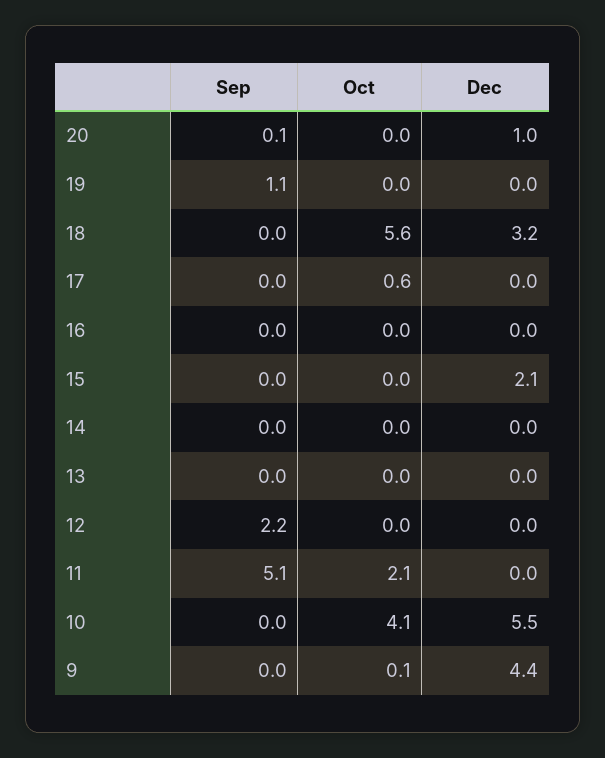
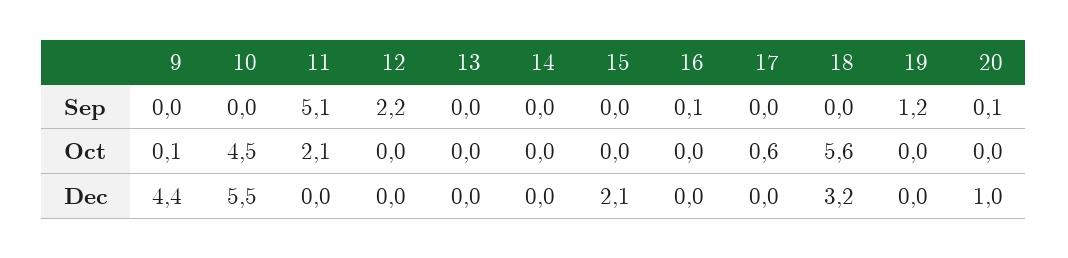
  {
    "Sep": {
      "20": 0.1,
-     "19": 1.1,
+     "19": 1.2,
      "18": 0,
      "17": 0,
-     "16": 0,
+     "16": 0.1,
      "15": 0,
      "14": 0,
      "13": 0,
      "12": 2.2,
      "11": 5.1,
      "10": 0,
      "9": 0
    },
    "Oct": {
      "20": 0,
      "19": 0,
      "18": 5.6,
      "17": 0.6,
      "16": 0,
      "15": 0,
      "14": 0,
      "13": 0,
      "12": 0,
      "11": 2.1,
-     "10": 4.1,
+     "10": 4.5,
      "9": 0.1
    },
    "Dec": {
      "20": 1,
      "19": 0,
      "18": 3.2,
      "17": 0,
      "16": 0,
      "15": 2.1,
      "14": 0,
      "13": 0,
      "12": 0,
      "11": 0,
      "10": 5.5,
      "9": 4.4
    }
  }

